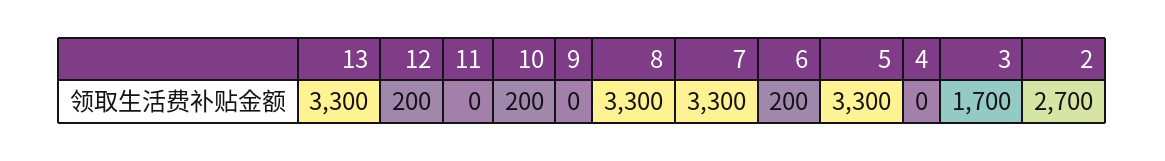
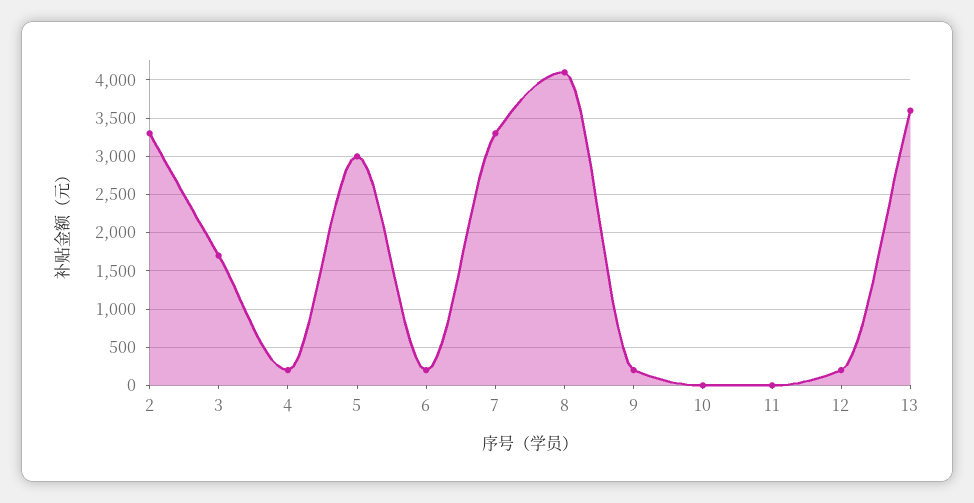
  {
-   "13": 3300,
+   "13": 3600,
    "12": 200,
    "11": 0,
-   "10": 200,
+   "10": 0,
-   "9": 0,
+   "9": 200,
-   "8": 3300,
+   "8": 4100,
    "7": 3300,
    "6": 200,
-   "5": 3300,
+   "5": 3000,
-   "4": 0,
+   "4": 200,
    "3": 1700,
-   "2": 2700
+   "2": 3300
  }

